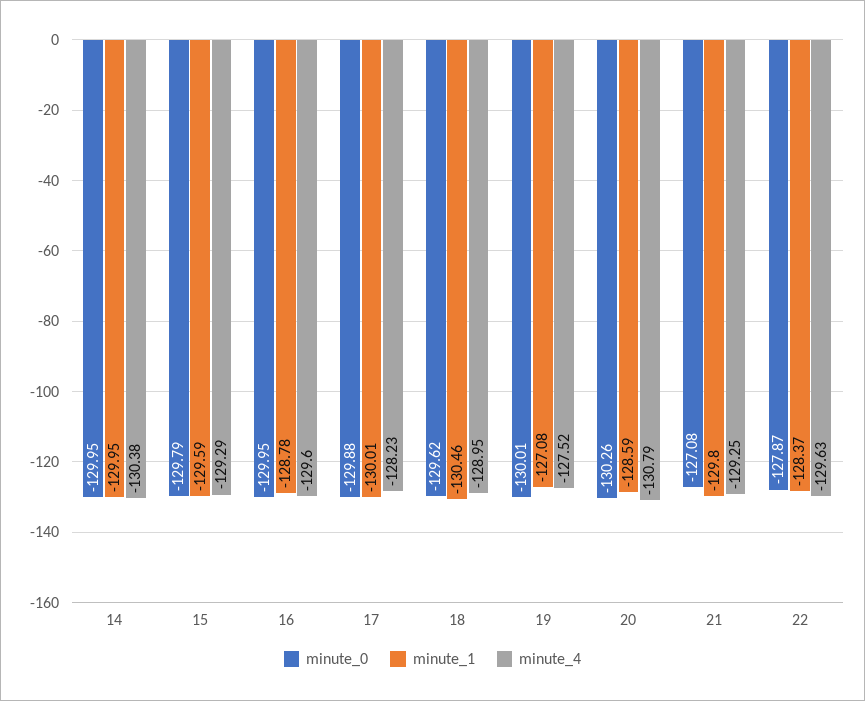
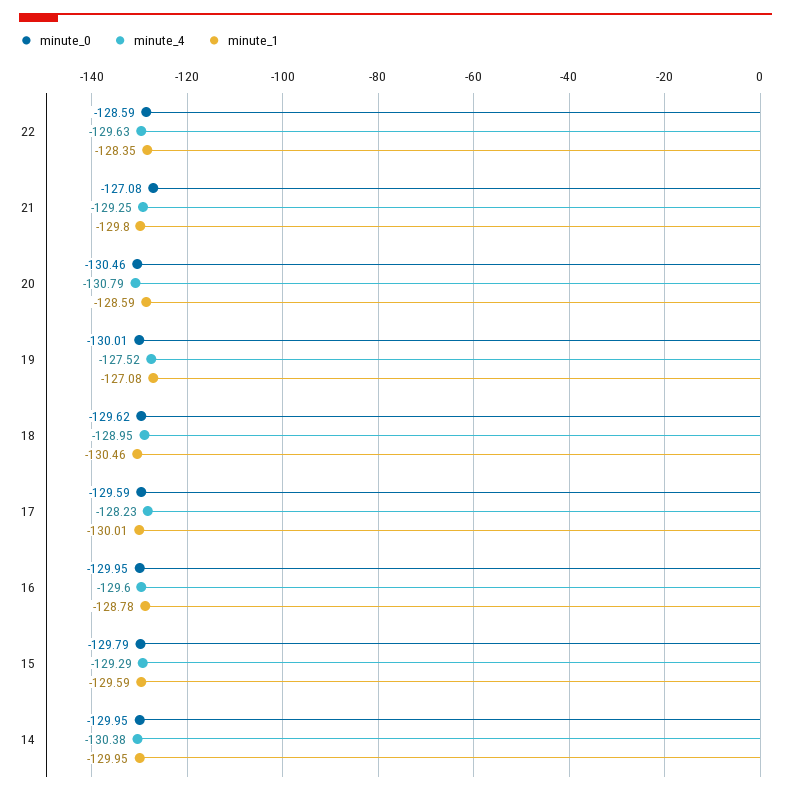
  {
    "minute_0": {
      "14": -129.95,
      "15": -129.79,
      "16": -129.95,
-     "17": -129.88,
+     "17": -129.59,
      "18": -129.62,
      "19": -130.01,
-     "20": -130.26,
+     "20": -130.46,
      "21": -127.08,
-     "22": -127.87
+     "22": -128.59
    },
    "minute_1": {
      "14": -129.95,
      "15": -129.59,
      "16": -128.78,
      "17": -130.01,
      "18": -130.46,
      "19": -127.08,
      "20": -128.59,
      "21": -129.8,
-     "22": -128.37
+     "22": -128.35
    },
    "minute_4": {
      "14": -130.38,
      "15": -129.29,
      "16": -129.6,
      "17": -128.23,
      "18": -128.95,
      "19": -127.52,
      "20": -130.79,
      "21": -129.25,
      "22": -129.63
    }
  }

